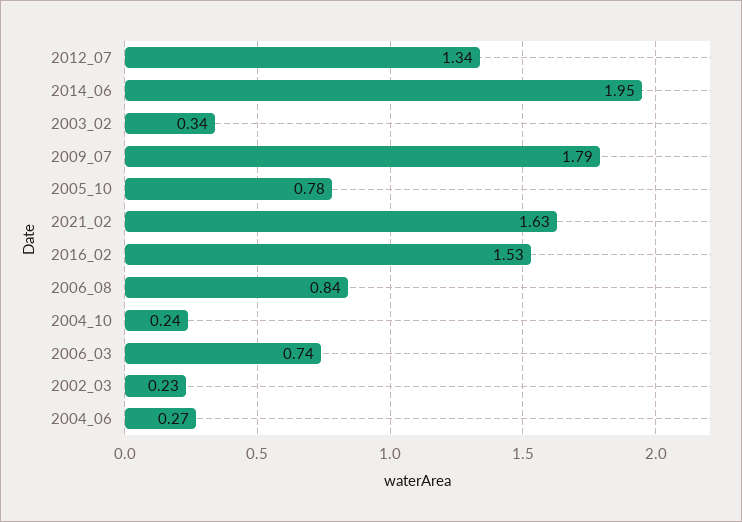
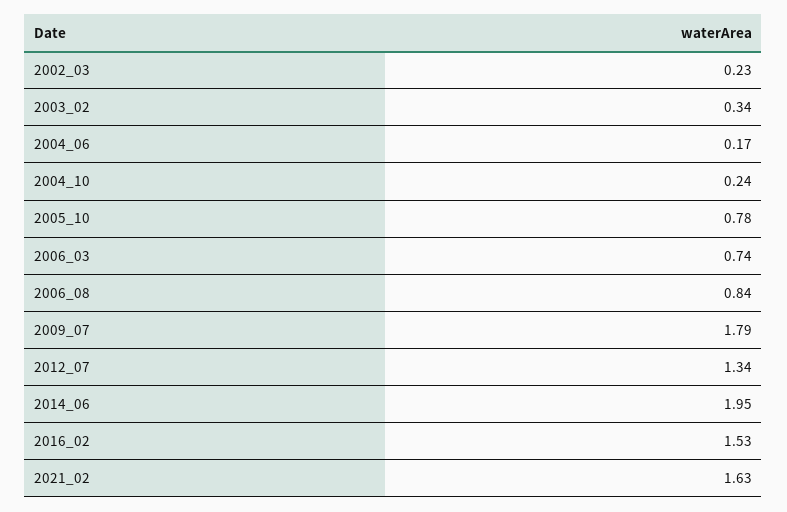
  {
    "2012_07": 1.34,
    "2014_06": 1.95,
    "2003_02": 0.34,
    "2009_07": 1.79,
    "2005_10": 0.78,
    "2021_02": 1.63,
    "2016_02": 1.53,
    "2006_08": 0.84,
    "2004_10": 0.24,
    "2006_03": 0.74,
    "2002_03": 0.23,
-   "2004_06": 0.27
+   "2004_06": 0.17
  }

